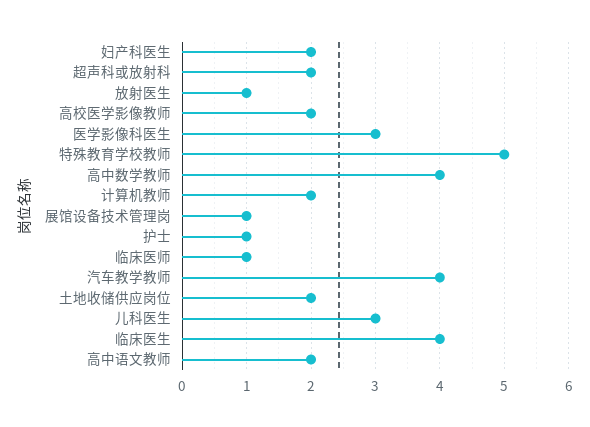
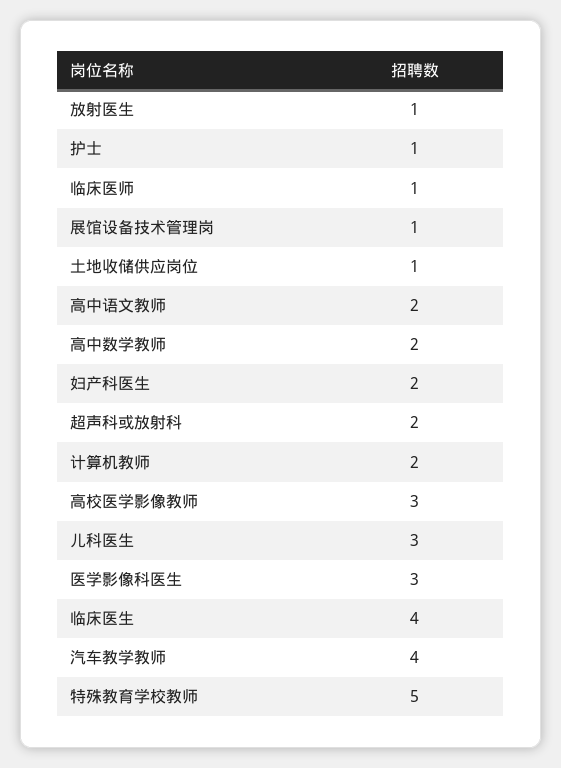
  {
    "妇产科医生": 2,
    "超声科或放射科": 2,
    "放射医生": 1,
-   "高校医学影像教师": 2,
+   "高校医学影像教师": 3,
    "医学影像科医生": 3,
    "特殊教育学校教师": 5,
-   "高中数学教师": 4,
+   "高中数学教师": 2,
    "计算机教师": 2,
    "展馆设备技术管理岗": 1,
    "护士": 1,
    "临床医师": 1,
    "汽车教学教师": 4,
-   "土地收储供应岗位": 2,
+   "土地收储供应岗位": 1,
    "儿科医生": 3,
    "临床医生": 4,
    "高中语文教师": 2
  }

